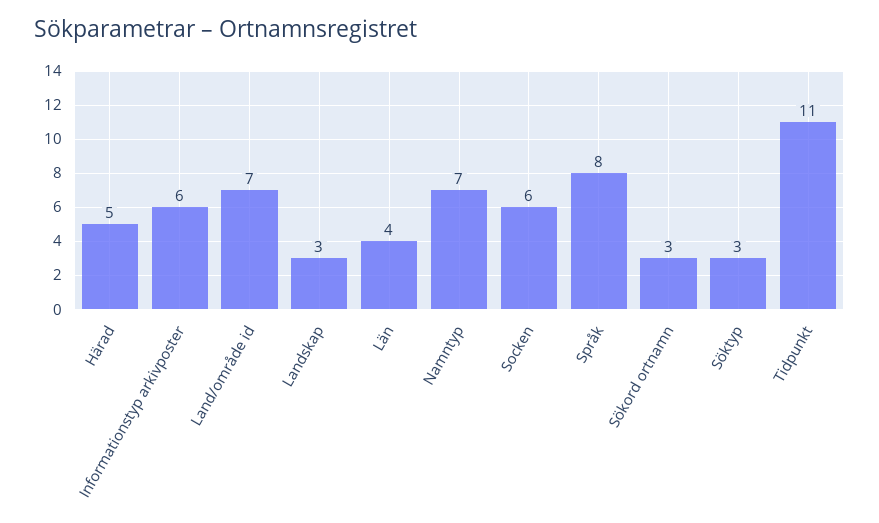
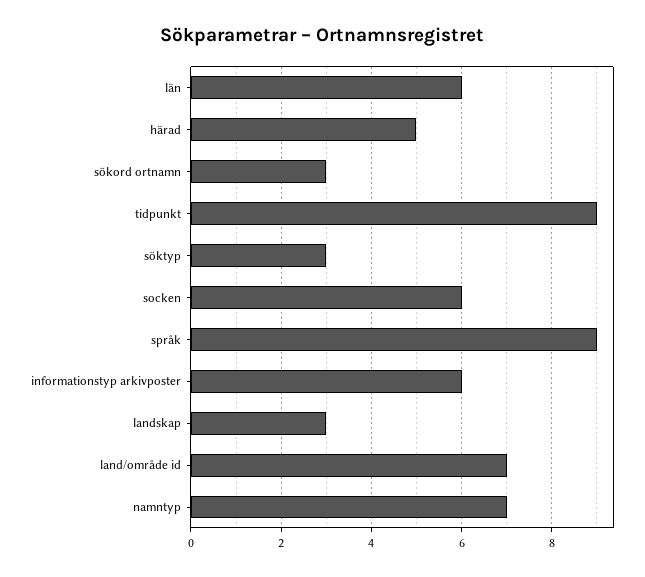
  {
    "Härad": 5,
    "Informationstyp arkivposter": 6,
    "Land/område id": 7,
    "Landskap": 3,
-   "Län": 4,
+   "Län": 6,
    "Namntyp": 7,
    "Socken": 6,
-   "Språk": 8,
+   "Språk": 9,
    "Sökord ortnamn": 3,
    "Söktyp": 3,
-   "Tidpunkt": 11
+   "Tidpunkt": 9
  }

